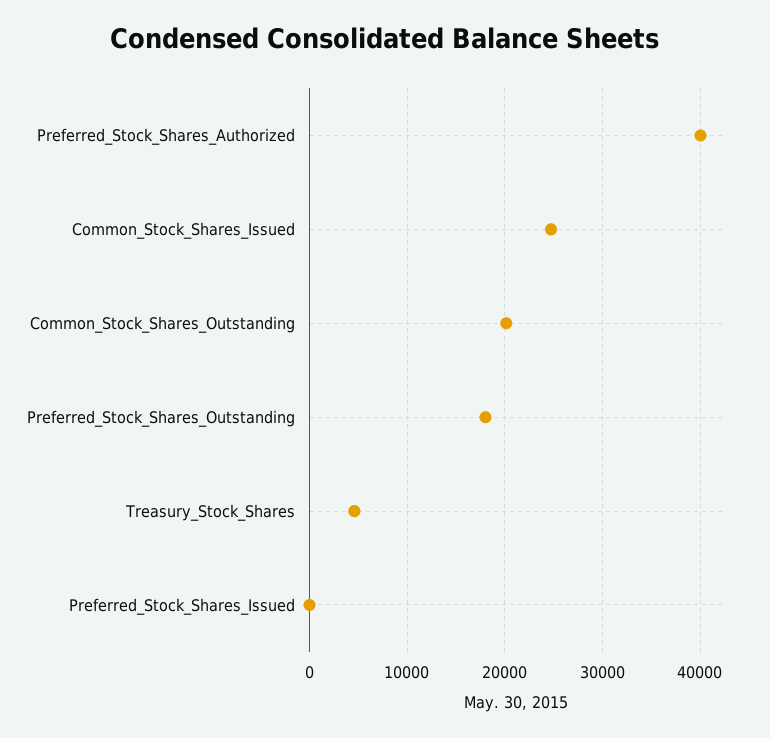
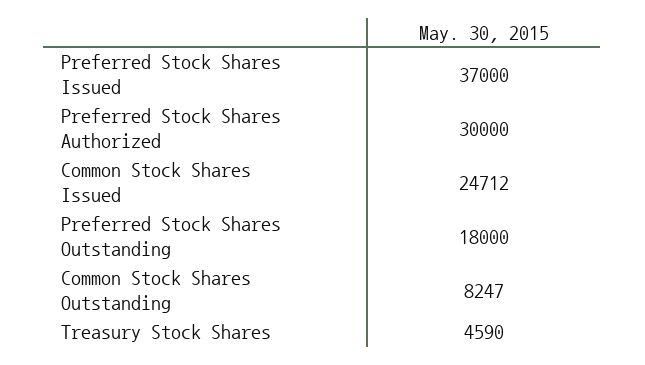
  {
-   "Preferred_Stock_Shares_Authorized": 40000,
+   "Preferred_Stock_Shares_Authorized": 30000,
    "Common_Stock_Shares_Issued": 24712,
-   "Common_Stock_Shares_Outstanding": 20000,
+   "Common_Stock_Shares_Outstanding": 8247,
    "Preferred_Stock_Shares_Outstanding": 18000,
    "Treasury_Stock_Shares": 4590,
-   "Preferred_Stock_Shares_Issued": 0
+   "Preferred_Stock_Shares_Issued": 37000
  }

